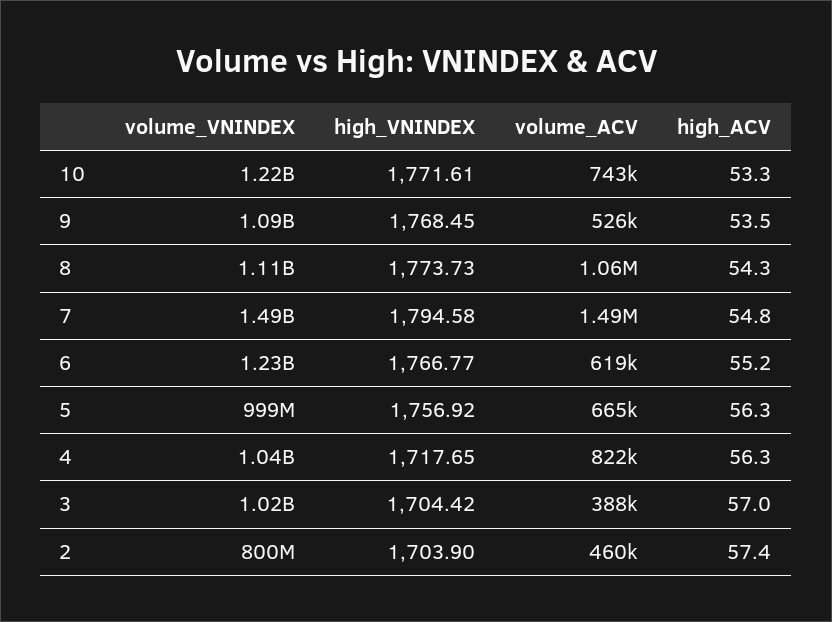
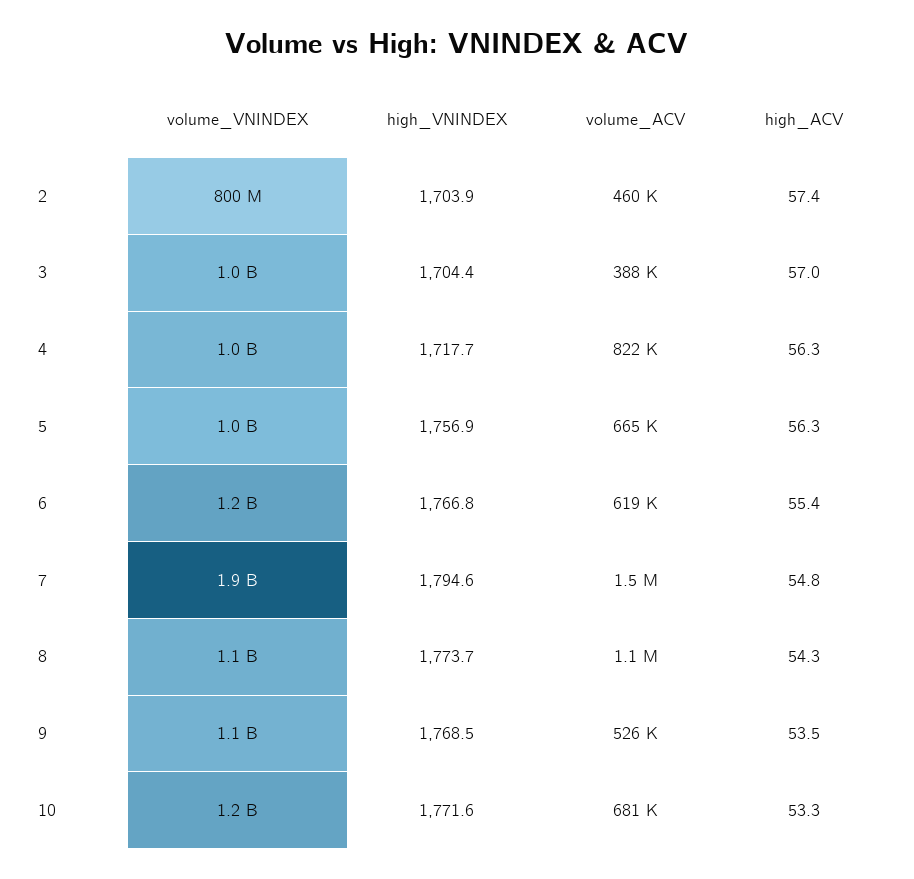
  {
    "volume_VNINDEX": {
      "10": 1220000000,
      "9": 1090000000,
      "8": 1110000000,
-     "7": 1490000000,
+     "7": 1900000000,
      "6": 1230000000,
      "5": 999000000,
      "4": 1040000000,
      "3": 1020000000,
      "2": 800000000
    },
    "high_VNINDEX": {
      "10": 1771.61,
      "9": 1768.45,
      "8": 1773.73,
      "7": 1794.58,
      "6": 1766.77,
      "5": 1756.92,
      "4": 1717.65,
      "3": 1704.42,
      "2": 1703.9
    },
    "volume_ACV": {
-     "10": 743000,
+     "10": 681000,
      "9": 526000,
      "8": 1060000,
      "7": 1490000,
      "6": 619000,
      "5": 665000,
      "4": 822000,
      "3": 388000,
      "2": 460000
    },
    "high_ACV": {
      "10": 53.3,
      "9": 53.5,
      "8": 54.3,
      "7": 54.8,
-     "6": 55.2,
+     "6": 55.4,
      "5": 56.3,
      "4": 56.3,
      "3": 57,
      "2": 57.4
    }
  }

